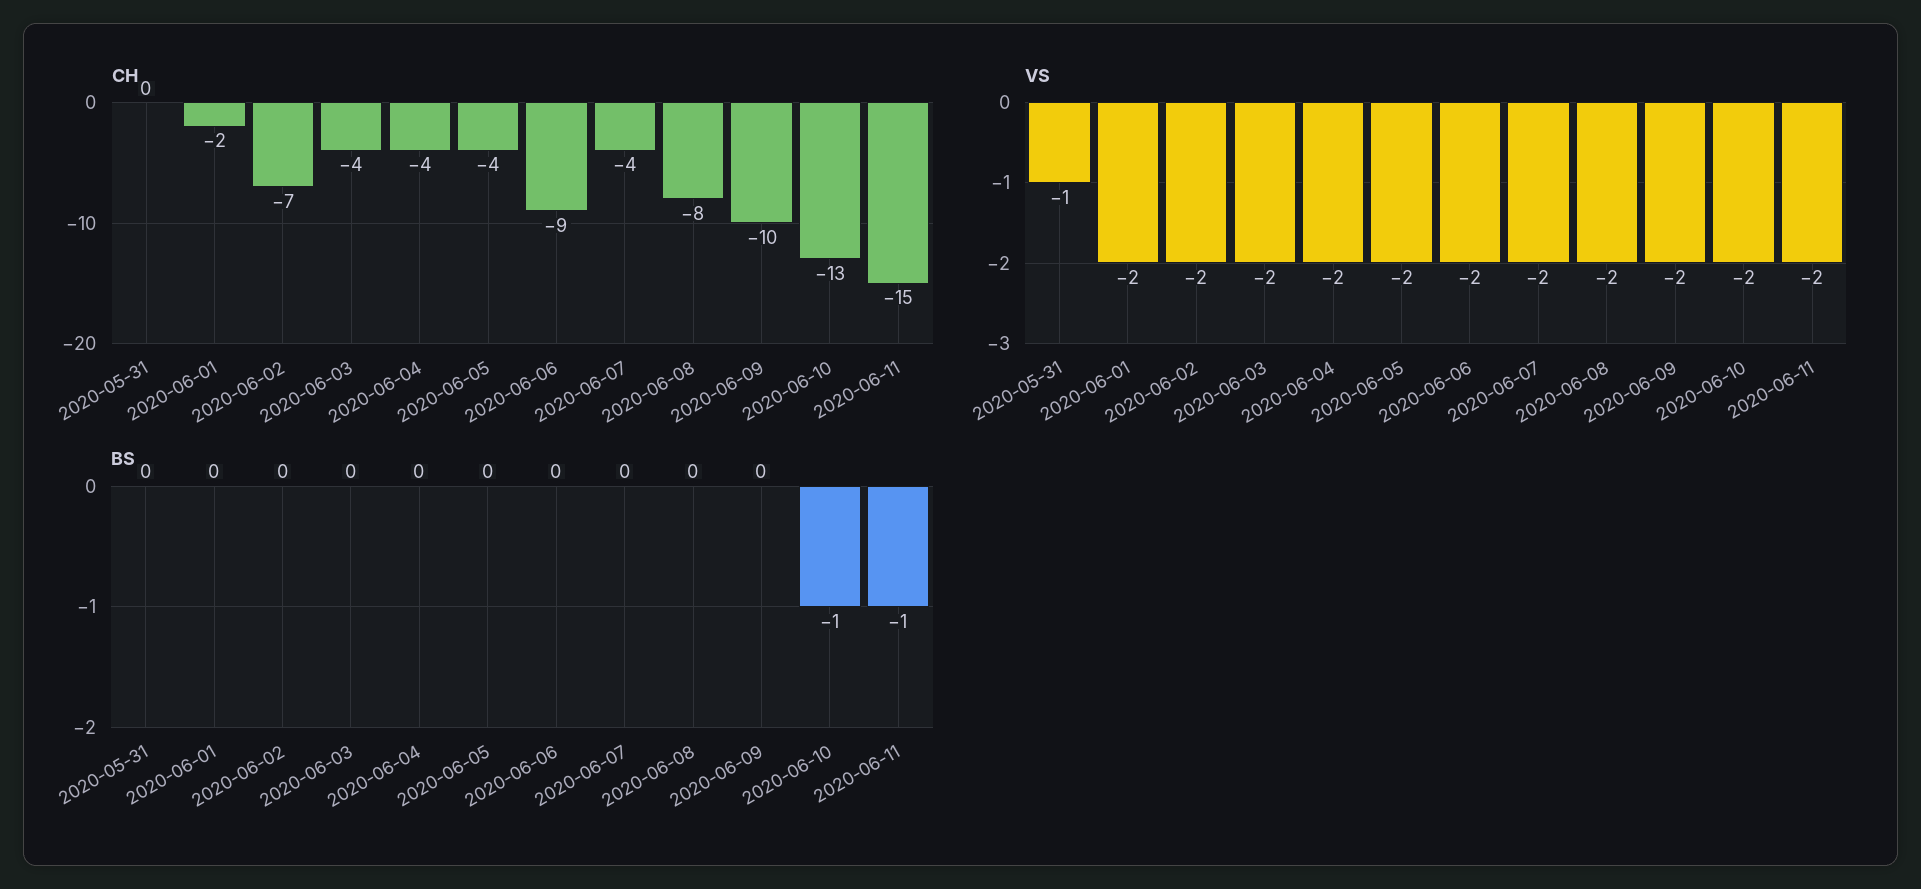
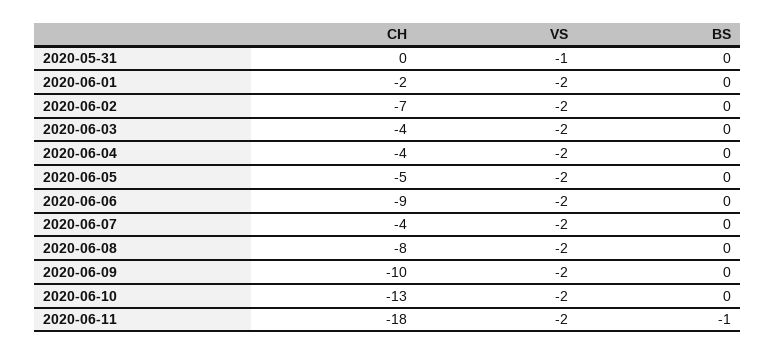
  {
    "CH": {
      "2020-05-31": 0,
      "2020-06-01": -2,
      "2020-06-02": -7,
      "2020-06-03": -4,
      "2020-06-04": -4,
-     "2020-06-05": -4,
+     "2020-06-05": -5,
      "2020-06-06": -9,
      "2020-06-07": -4,
      "2020-06-08": -8,
      "2020-06-09": -10,
      "2020-06-10": -13,
-     "2020-06-11": -15
+     "2020-06-11": -18
    },
    "VS": {
      "2020-05-31": -1,
      "2020-06-01": -2,
      "2020-06-02": -2,
      "2020-06-03": -2,
      "2020-06-04": -2,
      "2020-06-05": -2,
      "2020-06-06": -2,
      "2020-06-07": -2,
      "2020-06-08": -2,
      "2020-06-09": -2,
      "2020-06-10": -2,
      "2020-06-11": -2
    },
    "BS": {
      "2020-05-31": 0,
      "2020-06-01": 0,
      "2020-06-02": 0,
      "2020-06-03": 0,
      "2020-06-04": 0,
      "2020-06-05": 0,
      "2020-06-06": 0,
      "2020-06-07": 0,
      "2020-06-08": 0,
      "2020-06-09": 0,
-     "2020-06-10": -1,
+     "2020-06-10": 0,
      "2020-06-11": -1
    }
  }

